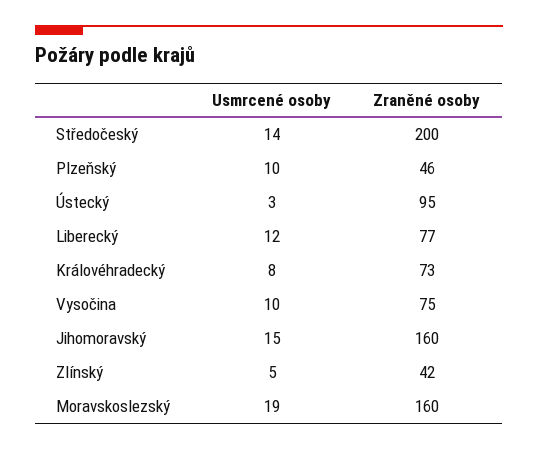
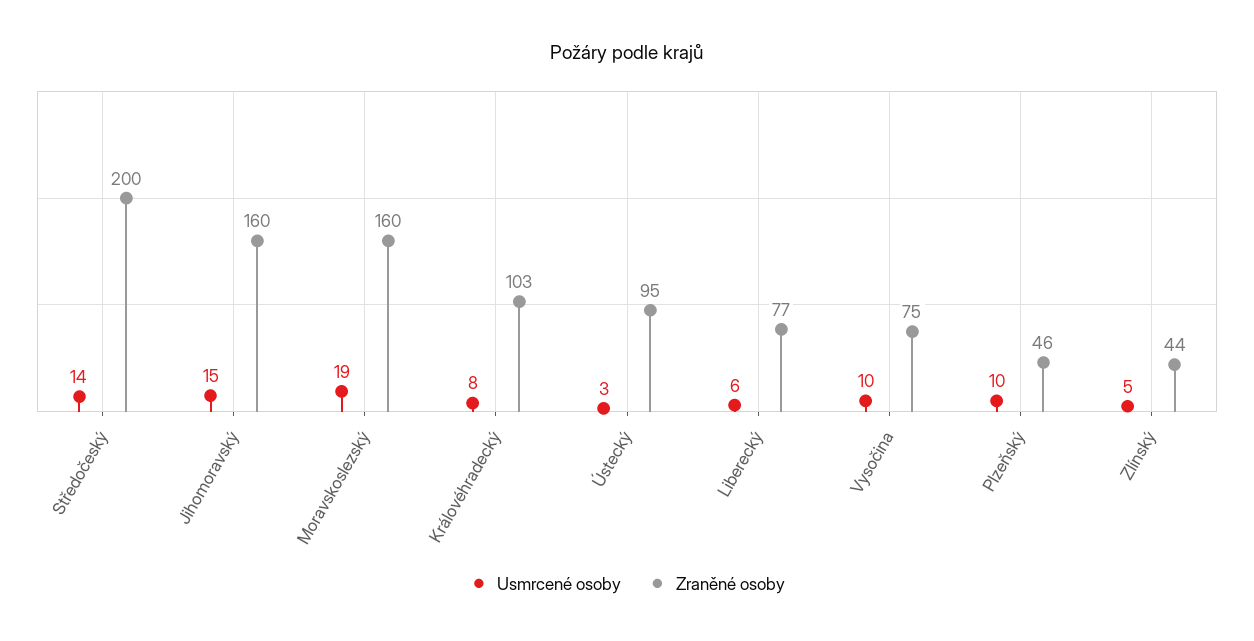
  {
    "Usmrcené osoby": {
      "Středočeský": 14,
      "Plzeňský": 10,
      "Ústecký": 3,
-     "Liberecký": 12,
+     "Liberecký": 6,
      "Královéhradecký": 8,
      "Vysočina": 10,
      "Jihomoravský": 15,
      "Zlínský": 5,
      "Moravskoslezský": 19
    },
    "Zraněné osoby": {
      "Středočeský": 200,
      "Plzeňský": 46,
      "Ústecký": 95,
      "Liberecký": 77,
-     "Královéhradecký": 73,
+     "Královéhradecký": 103,
      "Vysočina": 75,
      "Jihomoravský": 160,
-     "Zlínský": 42,
+     "Zlínský": 44,
      "Moravskoslezský": 160
    }
  }

